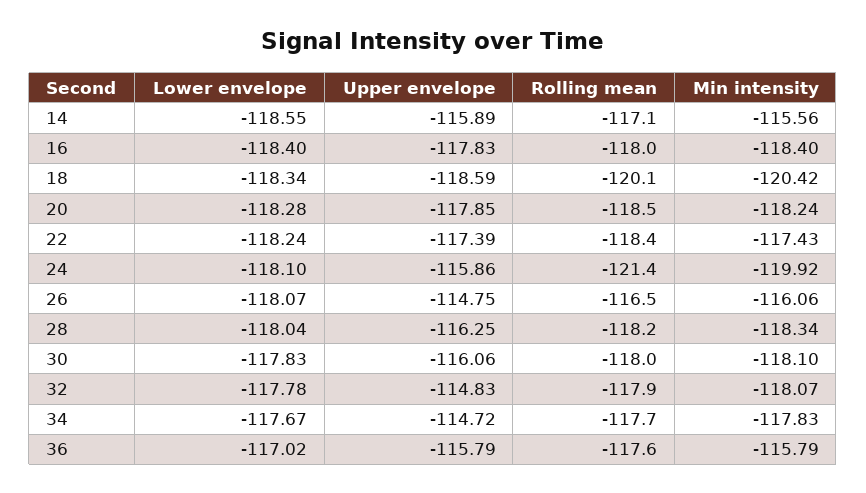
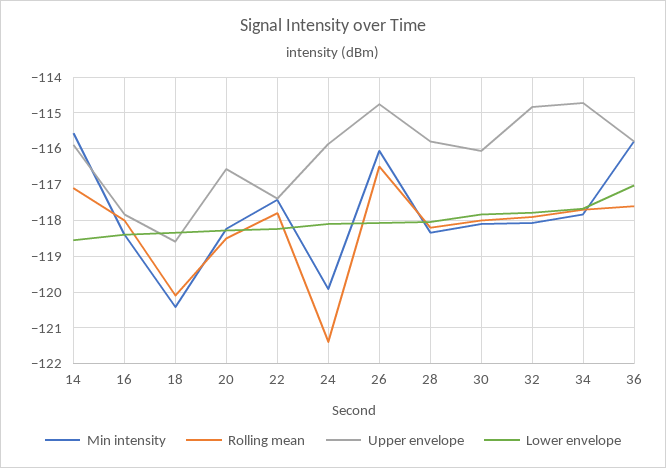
  {
    "Lower envelope": {
      "14": -118.55,
      "16": -118.4,
      "18": -118.34,
      "20": -118.28,
      "22": -118.24,
      "24": -118.1,
      "26": -118.07,
      "28": -118.04,
      "30": -117.83,
      "32": -117.78,
      "34": -117.67,
      "36": -117.02
    },
    "Upper envelope": {
      "14": -115.89,
      "16": -117.83,
      "18": -118.59,
-     "20": -117.85,
+     "20": -116.6,
      "22": -117.39,
      "24": -115.86,
      "26": -114.75,
-     "28": -116.25,
+     "28": -115.8,
      "30": -116.06,
      "32": -114.83,
      "34": -114.72,
      "36": -115.79
    },
    "Rolling mean": {
      "14": -117.1,
      "16": -118,
      "18": -120.1,
      "20": -118.5,
-     "22": -118.4,
+     "22": -117.8,
      "24": -121.4,
      "26": -116.5,
      "28": -118.2,
      "30": -118,
      "32": -117.9,
      "34": -117.7,
      "36": -117.6
    },
    "Min intensity": {
      "14": -115.56,
      "16": -118.4,
      "18": -120.42,
      "20": -118.24,
      "22": -117.43,
      "24": -119.92,
      "26": -116.06,
      "28": -118.34,
      "30": -118.1,
      "32": -118.07,
      "34": -117.83,
      "36": -115.79
    }
  }

